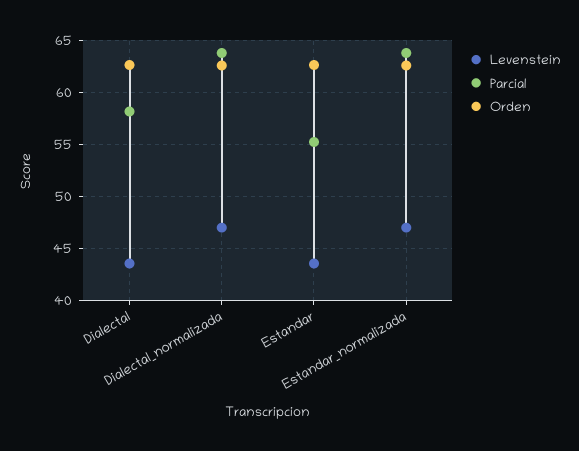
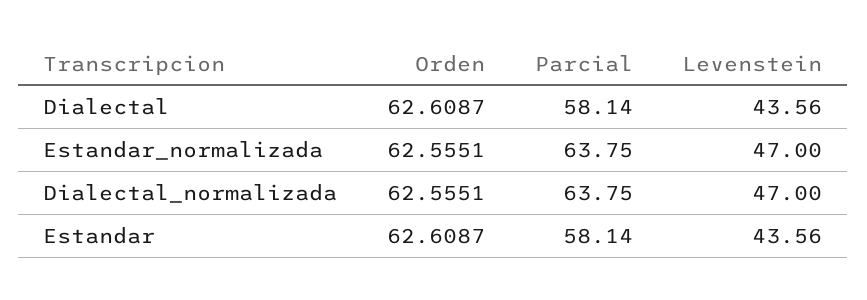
  {
    "Levenstein": {
      "Dialectal": 43.56,
      "Dialectal_normalizada": 47,
      "Estandar": 43.56,
      "Estandar_normalizada": 47
    },
    "Parcial": {
      "Dialectal": 58.14,
      "Dialectal_normalizada": 63.75,
-     "Estandar": 55,
+     "Estandar": 58.14,
      "Estandar_normalizada": 63.75
    },
    "Orden": {
      "Dialectal": 62.6087,
      "Dialectal_normalizada": 62.5551,
      "Estandar": 62.6087,
      "Estandar_normalizada": 62.5551
    }
  }

